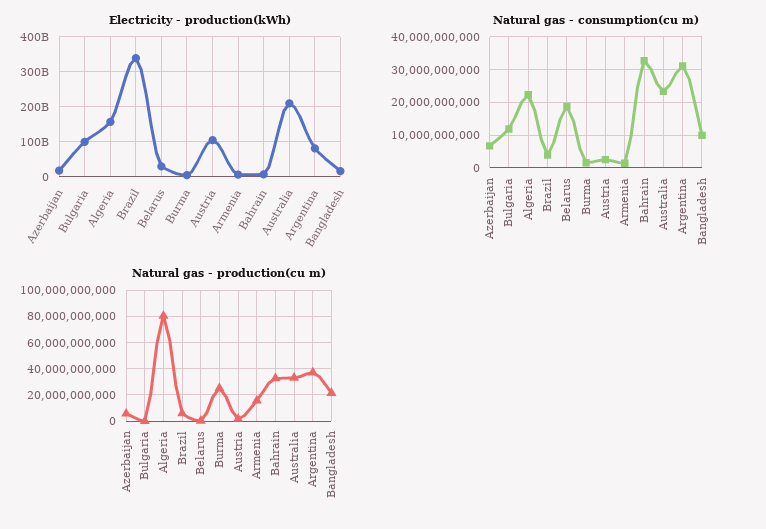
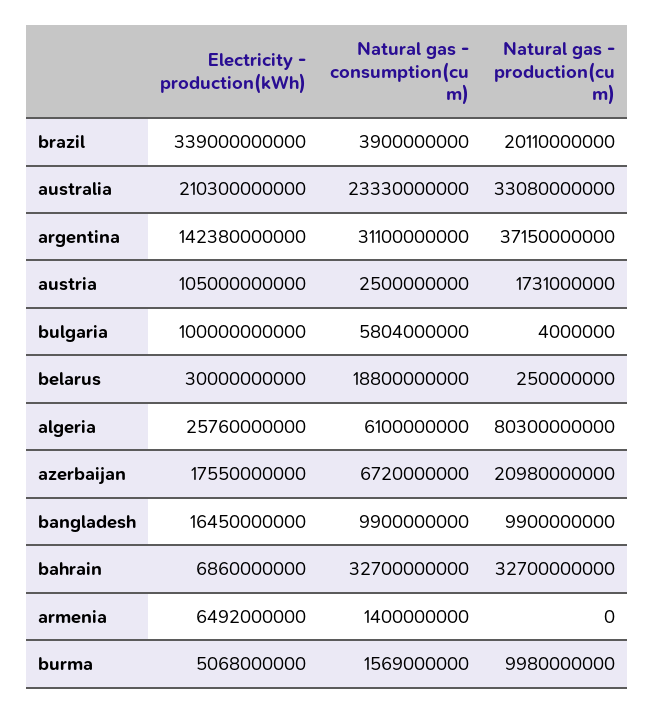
  {
    "Electricity - production(kWh)": {
      "Azerbaijan": 17550000000,
      "Bulgaria": 100000000000,
-     "Algeria": 160000000000,
+     "Algeria": 25760000000,
      "Brazil": 339000000000,
      "Belarus": 30000000000,
      "Burma": 5068000000,
      "Austria": 105000000000,
      "Armenia": 6492000000,
      "Bahrain": 6860000000,
      "Australia": 210300000000,
-     "Argentina": 80000000000,
+     "Argentina": 142380000000,
      "Bangladesh": 16450000000
    },
    "Natural gas - consumption(cu m)": {
      "Azerbaijan": 6720000000,
-     "Bulgaria": 12000000000,
+     "Bulgaria": 5804000000,
-     "Algeria": 22000000000,
+     "Algeria": 6100000000,
      "Brazil": 3900000000,
      "Belarus": 18800000000,
      "Burma": 1569000000,
      "Austria": 2500000000,
      "Armenia": 1400000000,
      "Bahrain": 32700000000,
      "Australia": 23330000000,
      "Argentina": 31100000000,
      "Bangladesh": 9900000000
    },
    "Natural gas - production(cu m)": {
-     "Azerbaijan": 5000000000,
+     "Azerbaijan": 20980000000,
      "Bulgaria": 4000000,
      "Algeria": 80300000000,
-     "Brazil": 5000000000,
+     "Brazil": 20110000000,
      "Belarus": 250000000,
-     "Burma": 25000000000,
+     "Burma": 9980000000,
      "Austria": 1731000000,
-     "Armenia": 15000000000,
+     "Armenia": 0,
      "Bahrain": 32700000000,
      "Australia": 33080000000,
      "Argentina": 37150000000,
-     "Bangladesh": 20000000000
+     "Bangladesh": 9900000000
    }
  }

